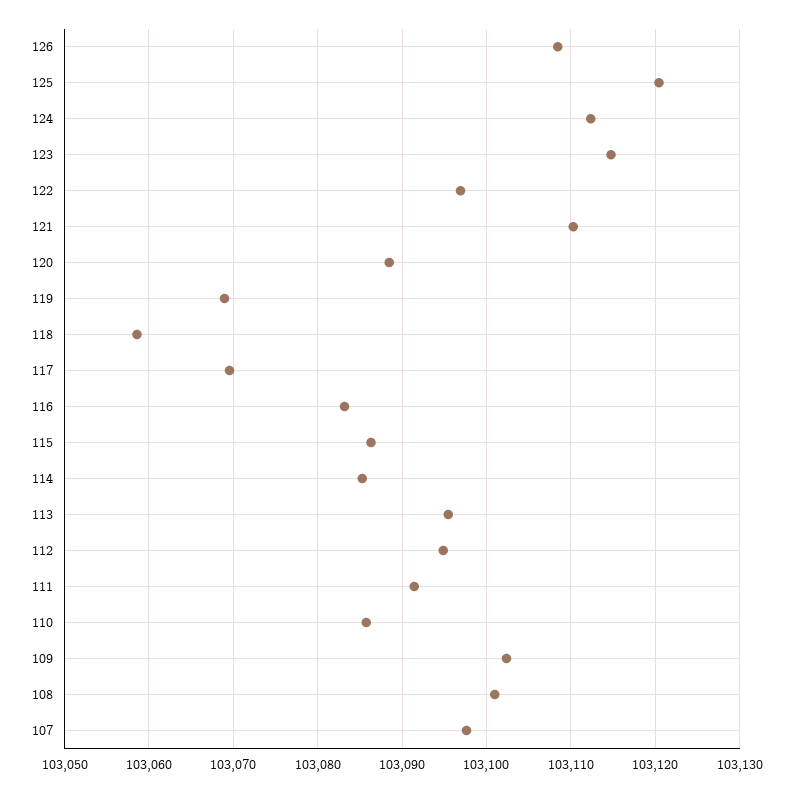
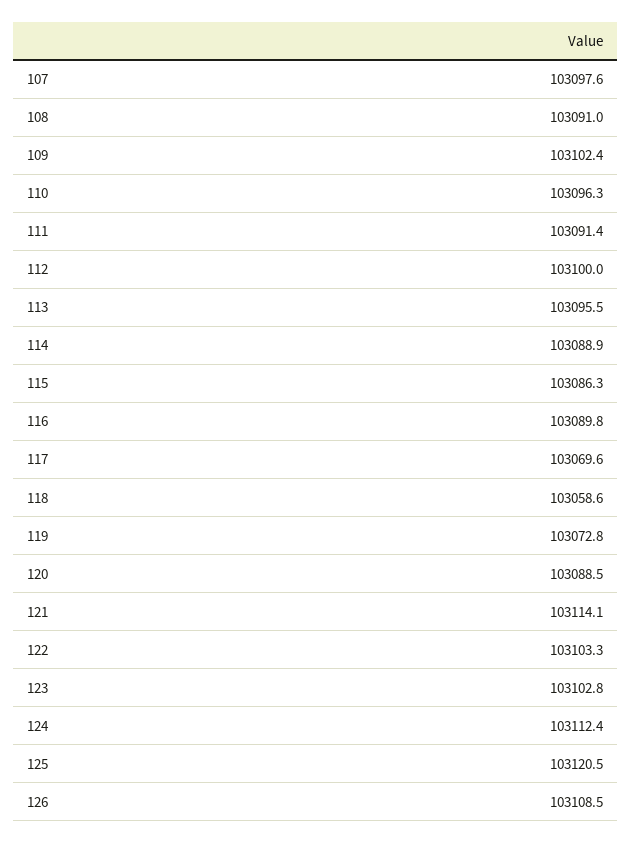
  {
    "126": 103108.5,
    "125": 103120.5,
    "124": 103112.4,
-   "123": 103115,
+   "123": 103102.8,
-   "122": 103097,
+   "122": 103103.3,
-   "121": 103110,
+   "121": 103114.1,
    "120": 103088.5,
-   "119": 103069,
+   "119": 103072.8,
    "118": 103058.6,
    "117": 103069.6,
-   "116": 103083,
+   "116": 103089.8,
    "115": 103086.3,
-   "114": 103085,
+   "114": 103088.9,
    "113": 103095.5,
-   "112": 103095,
+   "112": 103100,
    "111": 103091.4,
-   "110": 103086,
+   "110": 103096.3,
    "109": 103102.4,
-   "108": 103101,
+   "108": 103091,
    "107": 103097.6
  }

